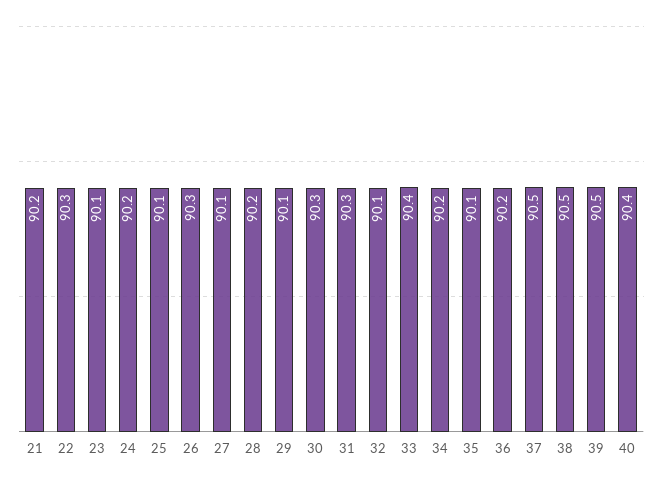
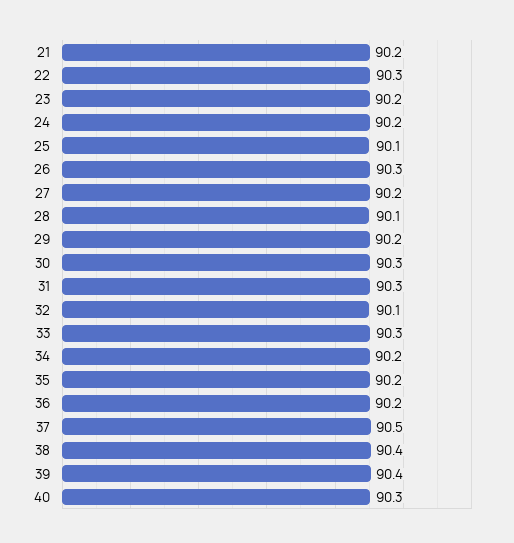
  {
    "21": 90.2,
    "22": 90.3,
-   "23": 90.1,
+   "23": 90.2,
    "24": 90.2,
    "25": 90.1,
    "26": 90.3,
-   "27": 90.1,
+   "27": 90.2,
-   "28": 90.2,
+   "28": 90.1,
-   "29": 90.1,
+   "29": 90.2,
    "30": 90.3,
    "31": 90.3,
    "32": 90.1,
-   "33": 90.4,
+   "33": 90.3,
    "34": 90.2,
-   "35": 90.1,
+   "35": 90.2,
    "36": 90.2,
    "37": 90.5,
-   "38": 90.5,
+   "38": 90.4,
-   "39": 90.5,
+   "39": 90.4,
-   "40": 90.4
+   "40": 90.3
  }

